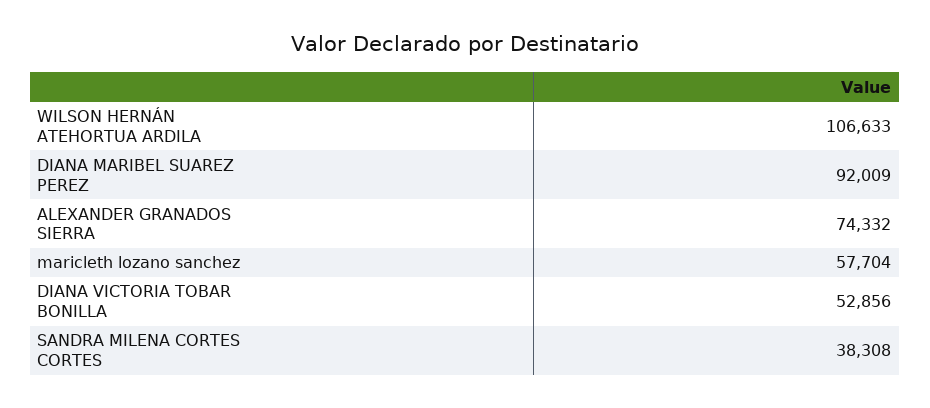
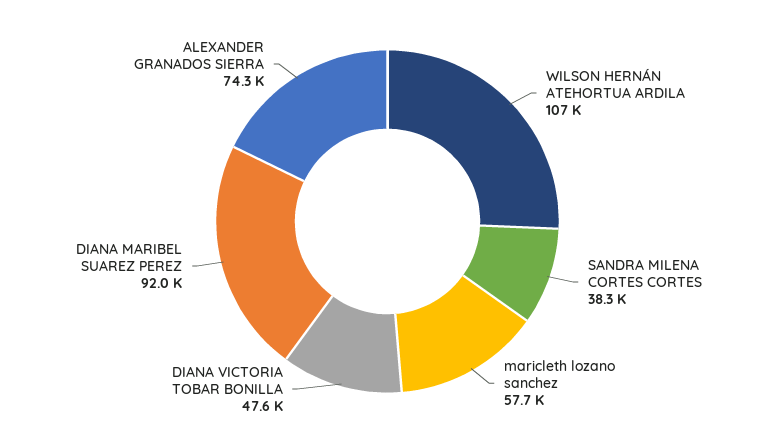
  {
    "WILSON HERNÁN ATEHORTUA ARDILA": 106633,
    "DIANA MARIBEL SUAREZ PEREZ": 92009,
    "ALEXANDER GRANADOS SIERRA": 74332,
    "maricleth lozano sanchez": 57704,
-   "DIANA VICTORIA TOBAR BONILLA": 52856,
+   "DIANA VICTORIA TOBAR BONILLA": 47600,
    "SANDRA MILENA CORTES CORTES": 38308
  }

